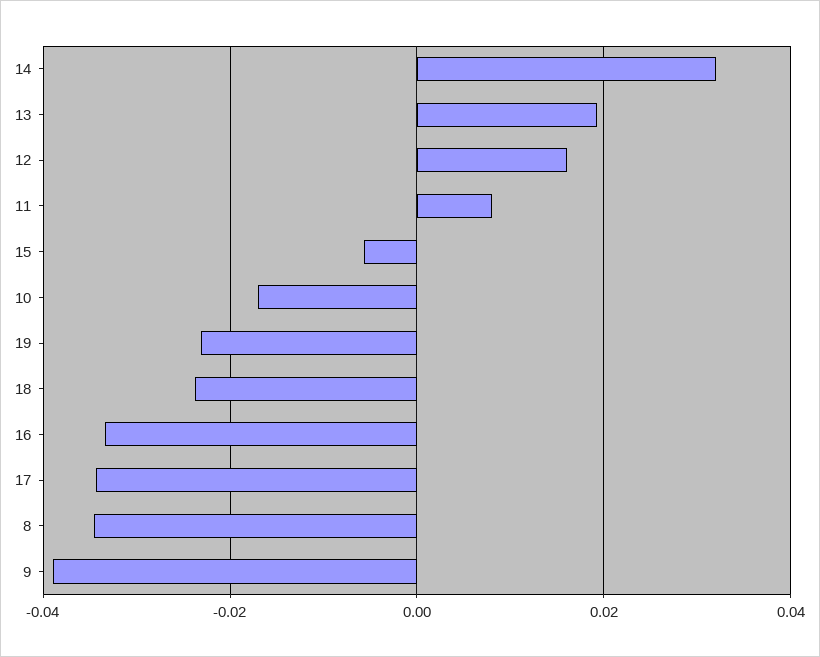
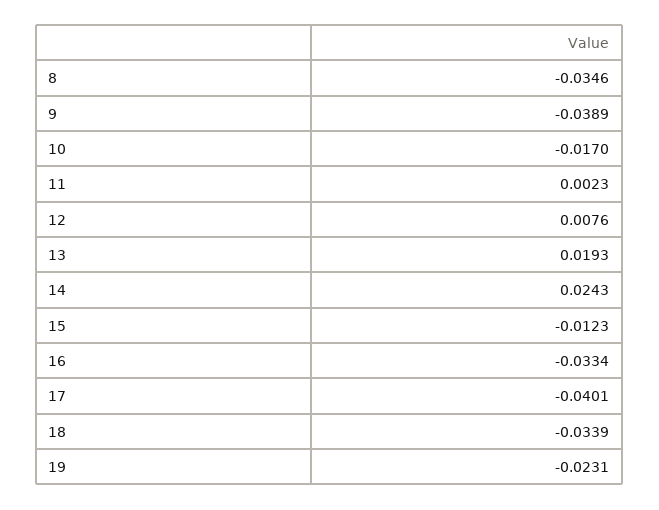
  {
-   "14": 0.032,
+   "14": 0.0243,
    "13": 0.0193,
-   "12": 0.016,
+   "12": 0.0076,
-   "11": 0.008,
+   "11": 0.0023,
-   "15": -0.006,
+   "15": -0.0123,
    "10": -0.017,
    "19": -0.0231,
-   "18": -0.024,
+   "18": -0.0339,
    "16": -0.0334,
-   "17": -0.034,
+   "17": -0.0401,
    "8": -0.0346,
    "9": -0.0389
  }

